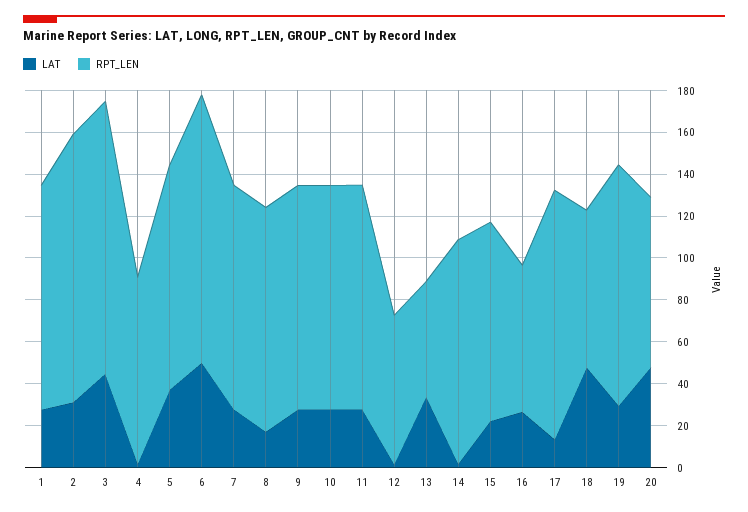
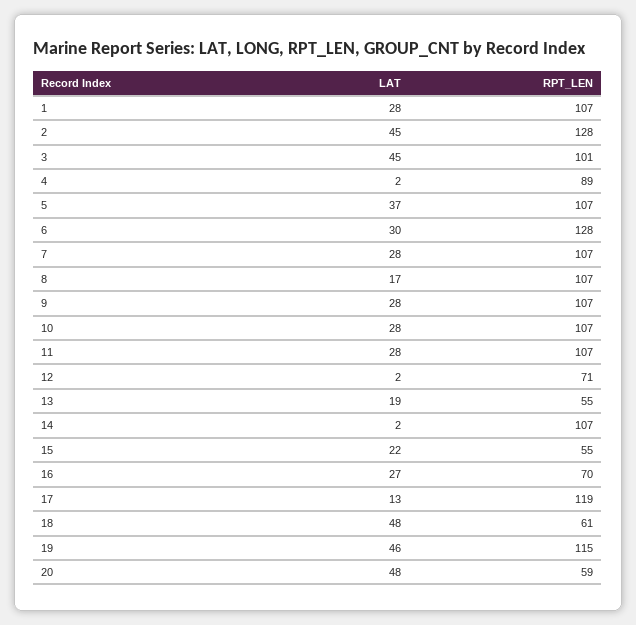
  {
    "LAT": {
      "1": 28,
-     "2": 30,
+     "2": 45,
      "3": 45,
      "4": 2,
      "5": 37,
-     "6": 50,
+     "6": 30,
      "7": 28,
      "8": 17,
      "9": 28,
      "10": 28,
      "11": 28,
      "12": 2,
-     "13": 35,
+     "13": 19,
      "14": 2,
      "15": 22,
      "16": 27,
      "17": 13,
      "18": 48,
-     "19": 30,
+     "19": 46,
      "20": 48
    },
    "RPT_LEN": {
      "1": 107,
      "2": 128,
-     "3": 130,
+     "3": 101,
      "4": 89,
      "5": 107,
      "6": 128,
      "7": 107,
      "8": 107,
      "9": 107,
      "10": 107,
      "11": 107,
      "12": 71,
      "13": 55,
      "14": 107,
-     "15": 95,
+     "15": 55,
      "16": 70,
      "17": 119,
-     "18": 75,
+     "18": 61,
      "19": 115,
-     "20": 80
+     "20": 59
    }
  }

